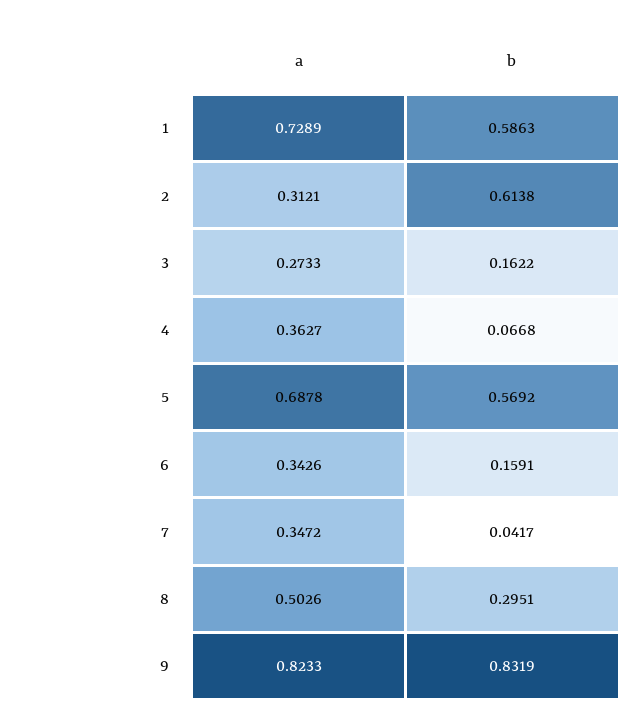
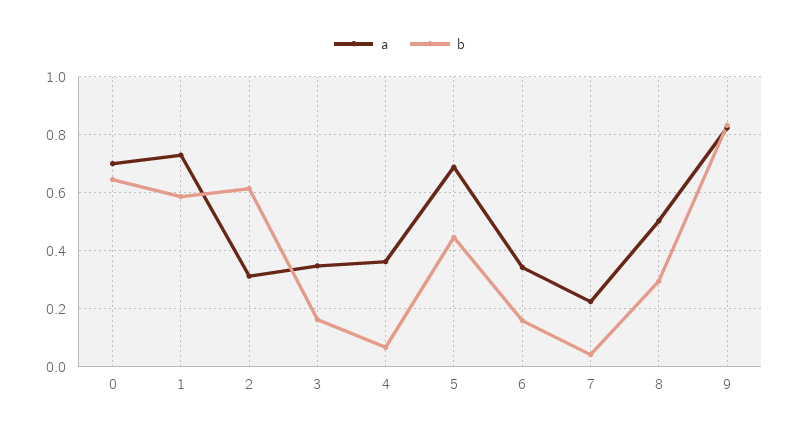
  {
    "a": {
      "1": 0.7289,
      "2": 0.3121,
-     "3": 0.2733,
+     "3": 0.35,
      "4": 0.3627,
      "5": 0.6878,
      "6": 0.3426,
-     "7": 0.3472,
+     "7": 0.225,
      "8": 0.5026,
-     "9": 0.8233
+     "9": 0.8233,
+     "0": 0.7
    },
    "b": {
      "1": 0.5863,
      "2": 0.6138,
      "3": 0.1622,
      "4": 0.0668,
-     "5": 0.5692,
+     "5": 0.45,
      "6": 0.1591,
      "7": 0.0417,
      "8": 0.2951,
-     "9": 0.8319
+     "9": 0.8319,
+     "0": 0.65
    }
  }

